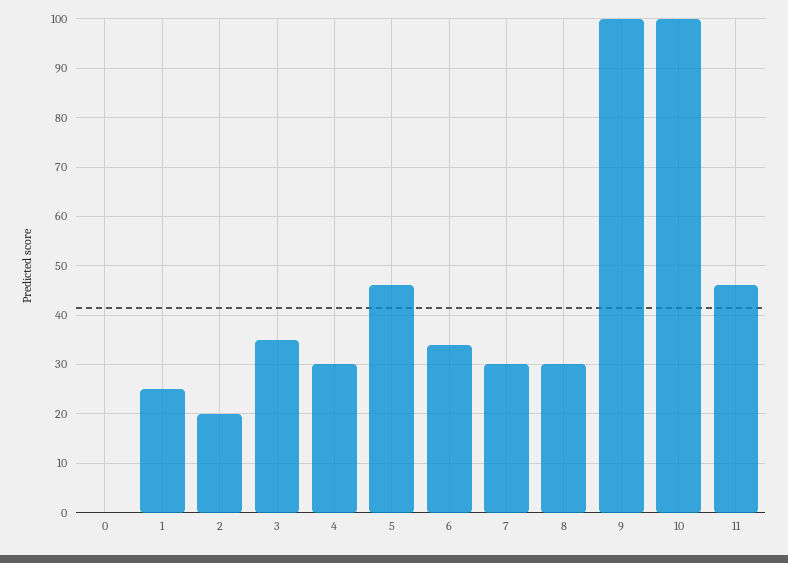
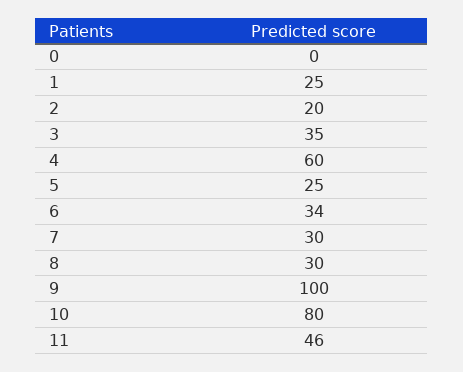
  {
    "0": 0,
    "1": 25,
    "2": 20,
    "3": 35,
-   "4": 30,
+   "4": 60,
-   "5": 45,
+   "5": 25,
    "6": 34,
    "7": 30,
    "8": 30,
    "9": 100,
-   "10": 100,
+   "10": 80,
    "11": 46
  }

